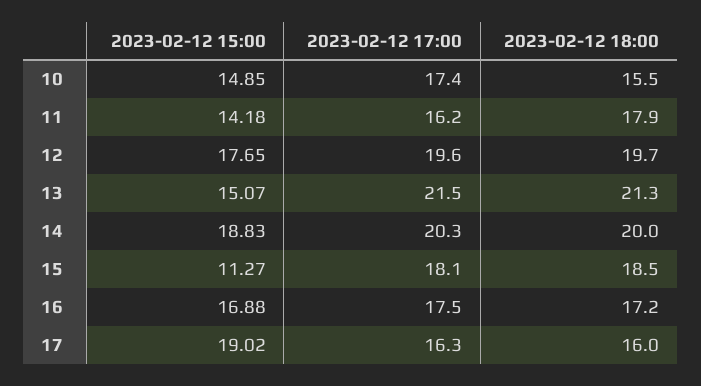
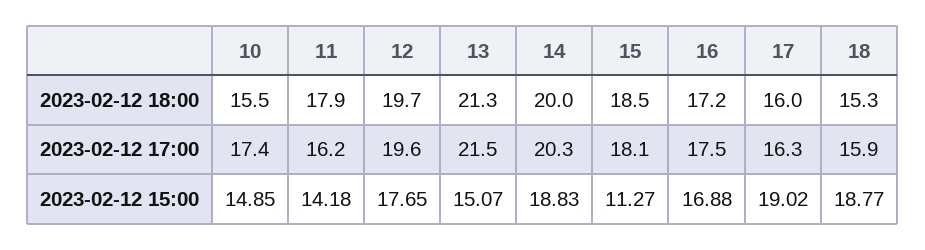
  {
    "2023-02-12 15:00": {
      "10": 14.85,
      "11": 14.18,
      "12": 17.65,
      "13": 15.07,
      "14": 18.83,
      "15": 11.27,
      "16": 16.88,
-     "17": 19.02
+     "17": 19.02,
+     "18": 18.77
    },
    "2023-02-12 17:00": {
      "10": 17.4,
      "11": 16.2,
      "12": 19.6,
      "13": 21.5,
      "14": 20.3,
      "15": 18.1,
      "16": 17.5,
-     "17": 16.3
+     "17": 16.3,
+     "18": 15.9
    },
    "2023-02-12 18:00": {
      "10": 15.5,
      "11": 17.9,
      "12": 19.7,
      "13": 21.3,
      "14": 20,
      "15": 18.5,
      "16": 17.2,
-     "17": 16
+     "17": 16,
+     "18": 15.3
    }
  }

